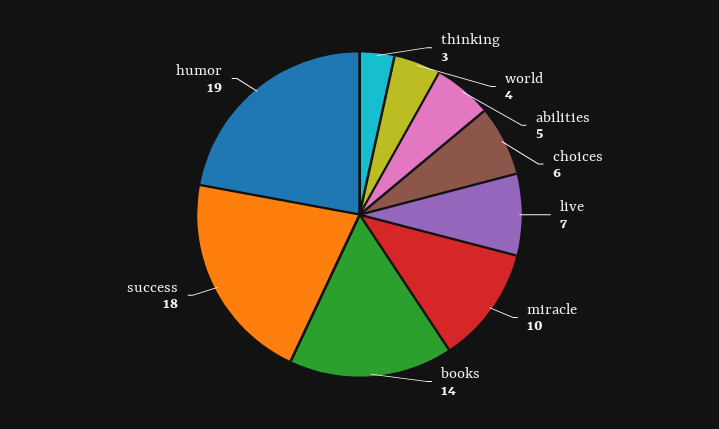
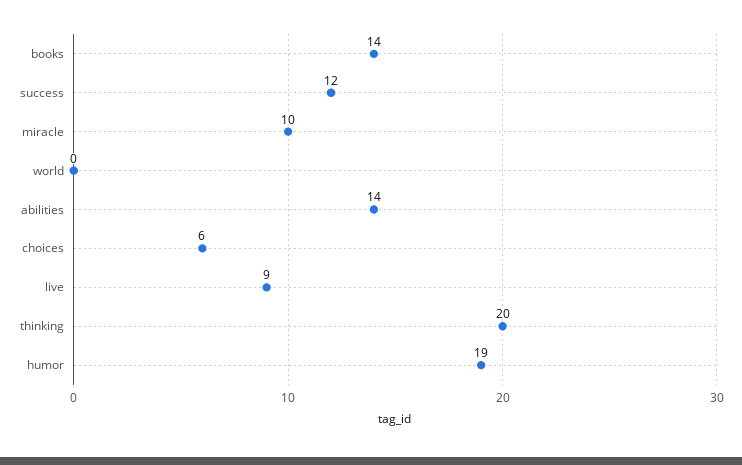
  {
-   "thinking": 3,
+   "thinking": 20,
-   "world": 4,
+   "world": 0,
-   "abilities": 5,
+   "abilities": 14,
    "choices": 6,
-   "live": 7,
+   "live": 9,
    "miracle": 10,
    "books": 14,
-   "success": 18,
+   "success": 12,
    "humor": 19
  }

